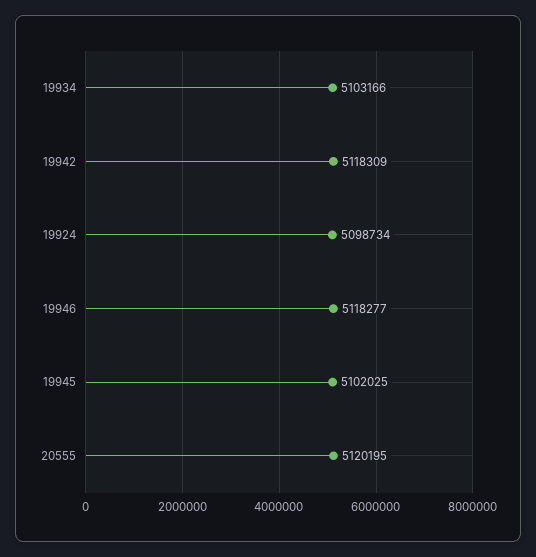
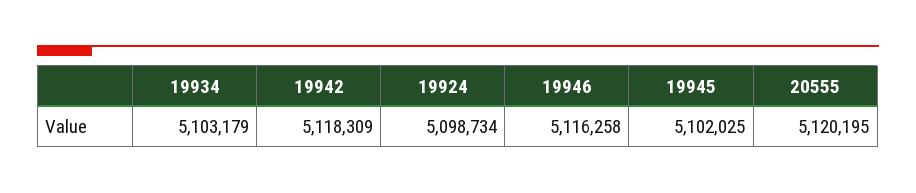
  {
-   "19934": 5103166,
+   "19934": 5103179,
    "19942": 5118309,
    "19924": 5098734,
-   "19946": 5118277,
+   "19946": 5116258,
    "19945": 5102025,
    "20555": 5120195
  }

